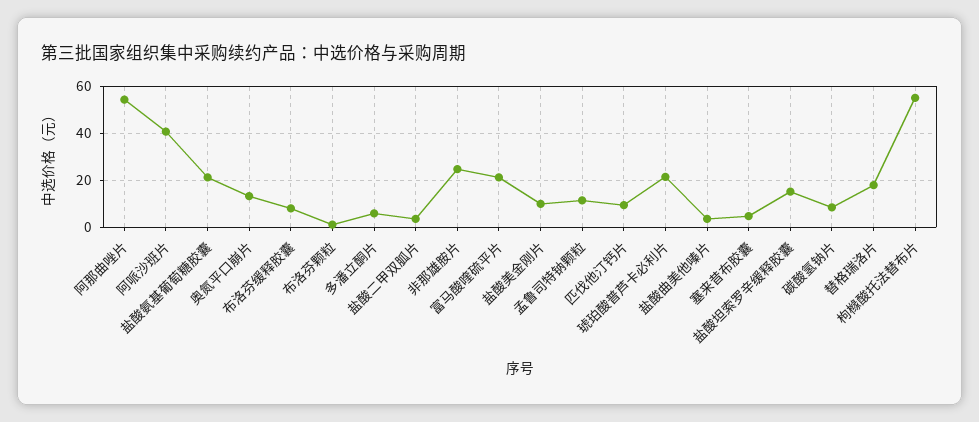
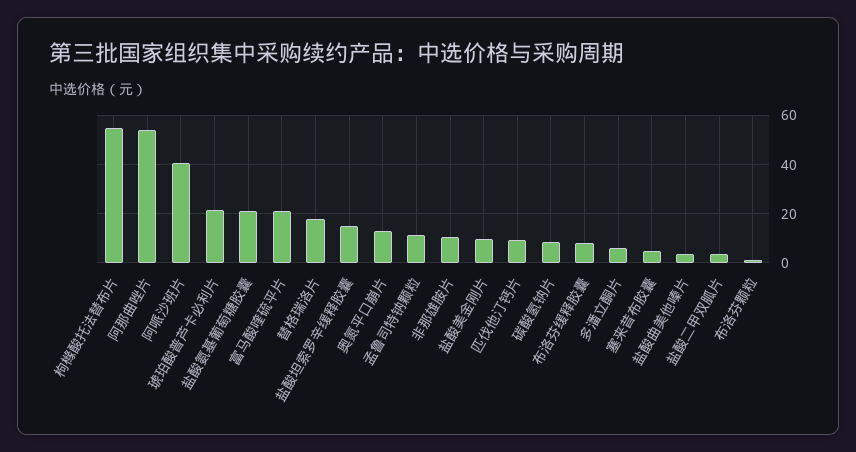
  {
    "阿那曲唑片": 55,
    "阿哌沙班片": 40,
    "盐酸氨基葡萄糖胶囊": 20,
    "奥氮平口崩片": 12.5,
    "布洛芬缓释胶囊": 7.5,
    "布洛芬颗粒": 0,
    "多潘立酮片": 5,
    "盐酸二甲双胍片": 2.5,
-   "非那雄胺片": 25,
+   "非那雄胺片": 10,
    "富马酸喹硫平片": 20,
    "盐酸美金刚片": 10,
    "孟鲁司特钠颗粒": 12.5,
    "匹伐他汀钙片": 10,
    "琥珀酸普芦卡必利片": 22.5,
    "盐酸曲美他嗪片": 2.5,
    "塞来昔布胶囊": 5,
    "盐酸坦索罗辛缓释胶囊": 15,
    "碳酸氢钠片": 7.5,
    "替格瑞洛片": 17.5,
    "枸橼酸托法替布片": 55
  }

